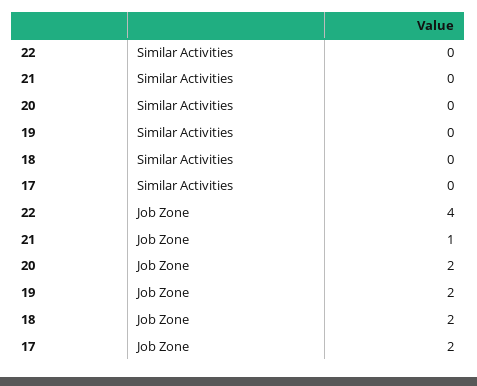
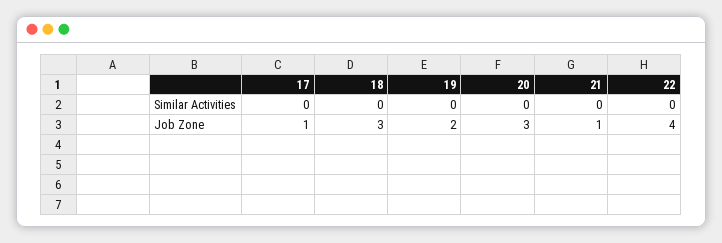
  {
    "22": {
      "Similar Activities": 0,
      "Job Zone": 4
    },
    "21": {
      "Similar Activities": 0,
      "Job Zone": 1
    },
    "20": {
      "Similar Activities": 0,
-     "Job Zone": 2
+     "Job Zone": 3
    },
    "19": {
      "Similar Activities": 0,
      "Job Zone": 2
    },
    "18": {
      "Similar Activities": 0,
-     "Job Zone": 2
+     "Job Zone": 3
    },
    "17": {
      "Similar Activities": 0,
-     "Job Zone": 2
+     "Job Zone": 1
    }
  }

